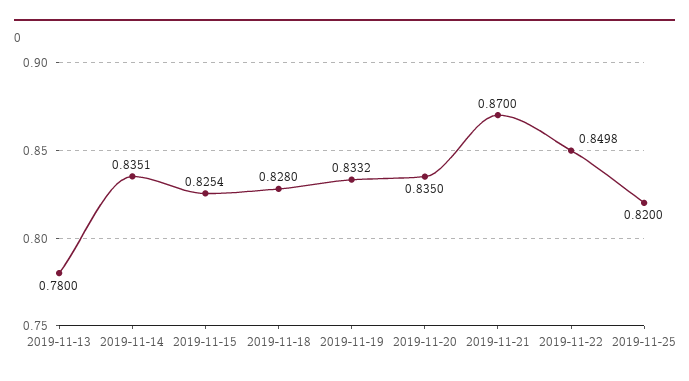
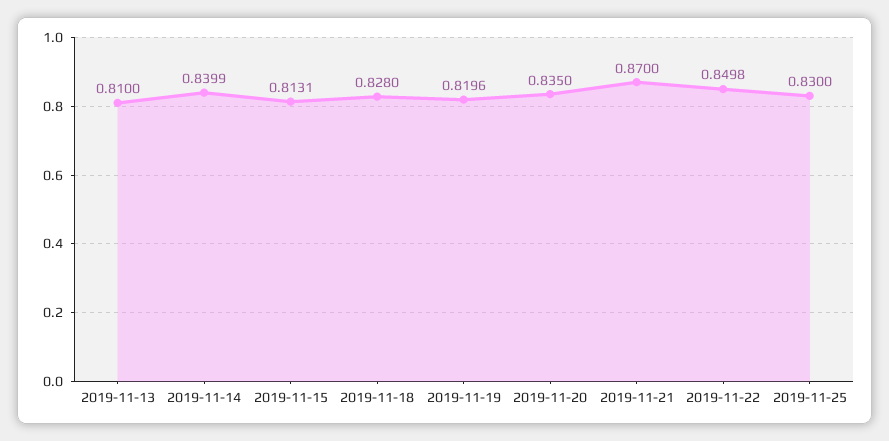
  {
-   "2019-11-13": 0.78,
+   "2019-11-13": 0.81,
-   "2019-11-14": 0.8351,
+   "2019-11-14": 0.8399,
-   "2019-11-15": 0.8254,
+   "2019-11-15": 0.8131,
    "2019-11-18": 0.828,
-   "2019-11-19": 0.8332,
+   "2019-11-19": 0.8196,
    "2019-11-20": 0.835,
    "2019-11-21": 0.87,
    "2019-11-22": 0.8498,
-   "2019-11-25": 0.82
+   "2019-11-25": 0.83
  }

